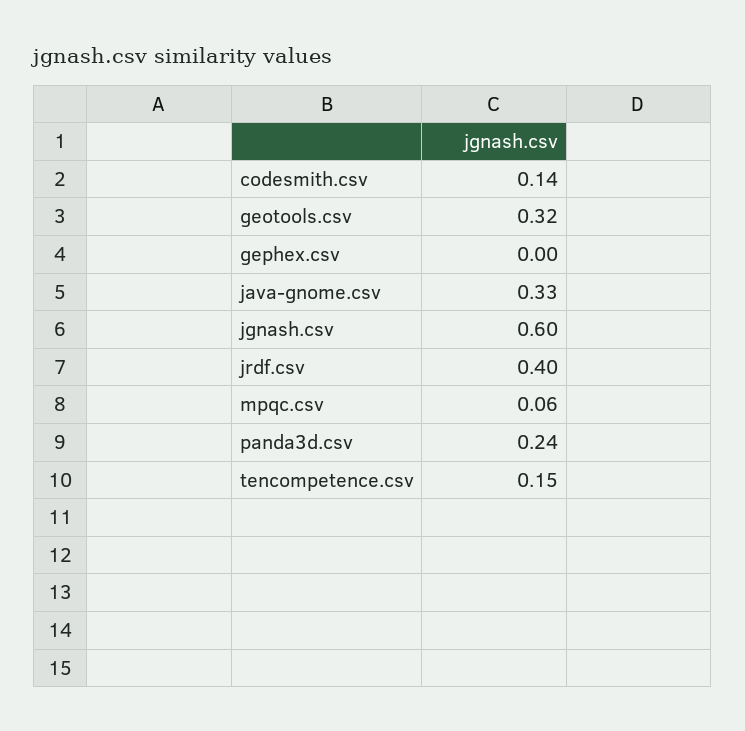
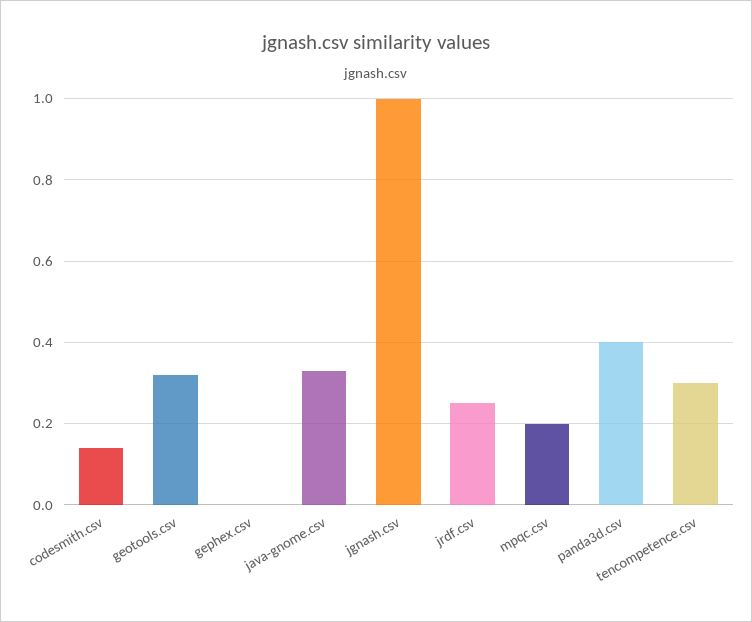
  {
    "codesmith.csv": 0.14,
    "geotools.csv": 0.32,
    "gephex.csv": 0,
    "java-gnome.csv": 0.33,
-   "jgnash.csv": 0.6,
+   "jgnash.csv": 1,
-   "jrdf.csv": 0.4,
+   "jrdf.csv": 0.25,
-   "mpqc.csv": 0.06,
+   "mpqc.csv": 0.2,
-   "panda3d.csv": 0.24,
+   "panda3d.csv": 0.4,
-   "tencompetence.csv": 0.15
+   "tencompetence.csv": 0.3
  }

